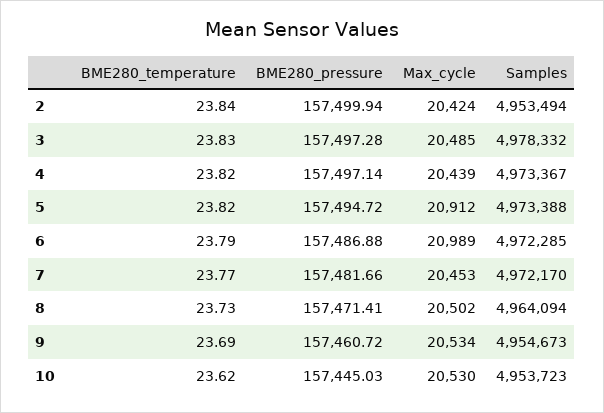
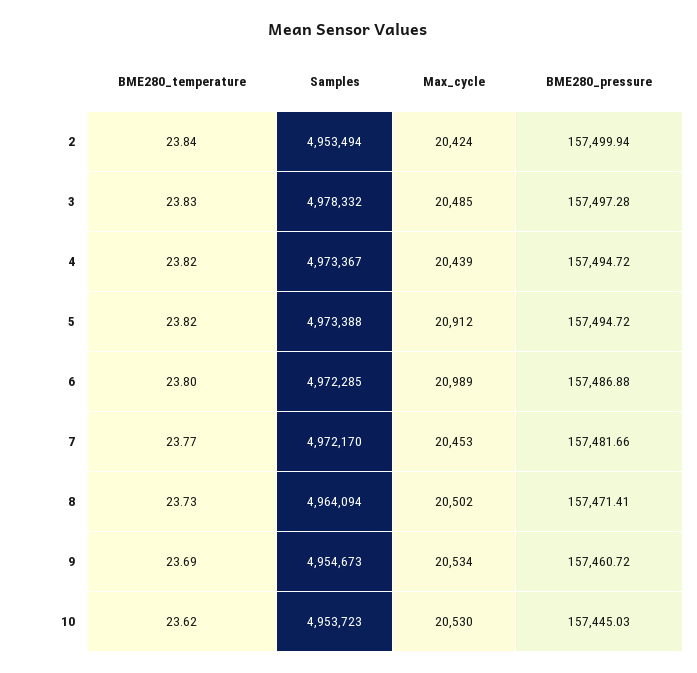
  {
    "BME280_temperature": {
      "2": 23.84,
      "3": 23.83,
      "4": 23.82,
      "5": 23.82,
-     "6": 23.79,
+     "6": 23.8,
      "7": 23.77,
      "8": 23.73,
      "9": 23.69,
      "10": 23.62
    },
    "BME280_pressure": {
      "2": 157499.94,
      "3": 157497.28,
-     "4": 157497.14,
+     "4": 157494.72,
      "5": 157494.72,
      "6": 157486.88,
      "7": 157481.66,
      "8": 157471.41,
      "9": 157460.72,
      "10": 157445.03
    },
    "Max_cycle": {
      "2": 20424,
      "3": 20485,
      "4": 20439,
      "5": 20912,
      "6": 20989,
      "7": 20453,
      "8": 20502,
      "9": 20534,
      "10": 20530
    },
    "Samples": {
      "2": 4953494,
      "3": 4978332,
      "4": 4973367,
      "5": 4973388,
      "6": 4972285,
      "7": 4972170,
      "8": 4964094,
      "9": 4954673,
      "10": 4953723
    }
  }

